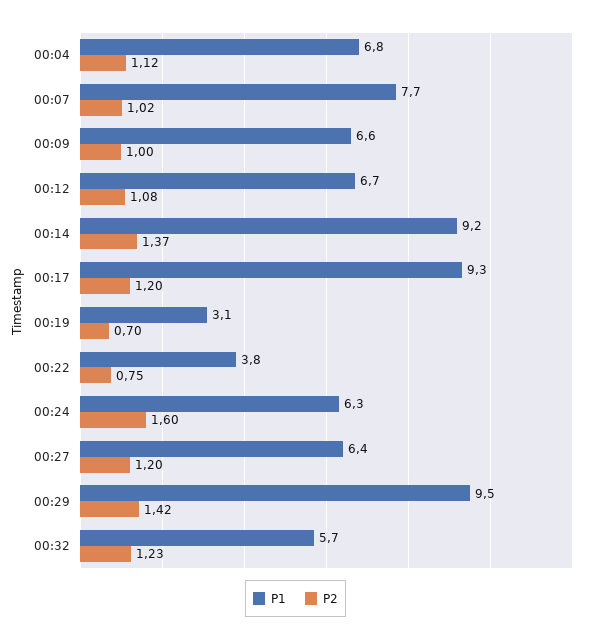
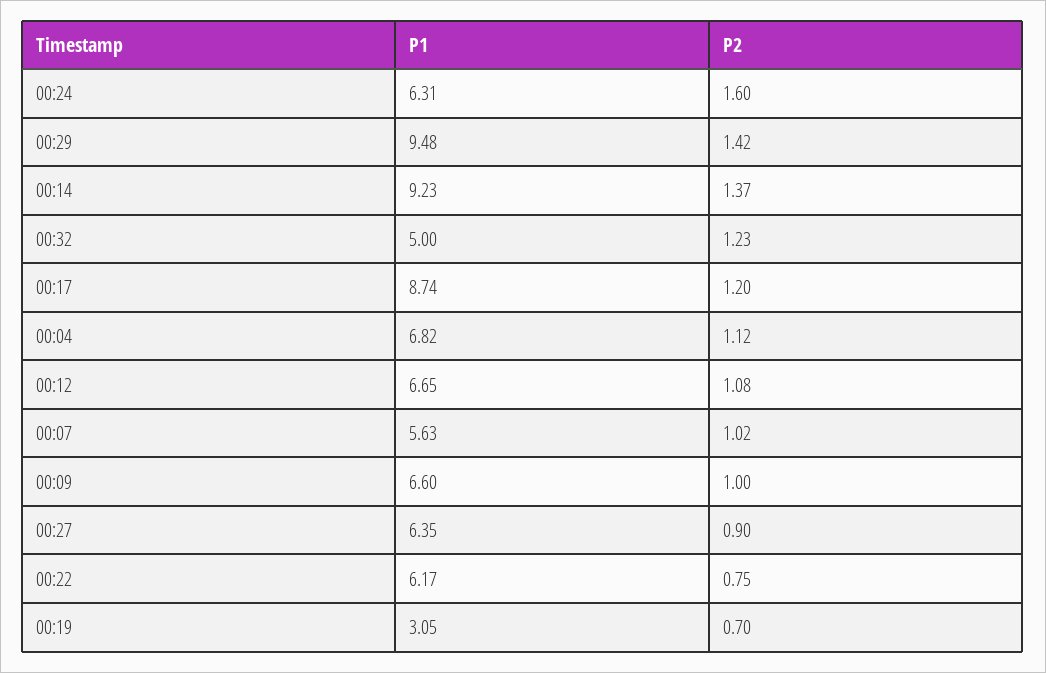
  {
    "P1": {
      "00:04": 6.82,
-     "00:07": 7.7,
+     "00:07": 5.63,
      "00:09": 6.6,
      "00:12": 6.65,
      "00:14": 9.23,
-     "00:17": 9.3,
+     "00:17": 8.74,
      "00:19": 3.05,
-     "00:22": 3.8,
+     "00:22": 6.17,
      "00:24": 6.31,
      "00:27": 6.35,
      "00:29": 9.48,
-     "00:32": 5.7
+     "00:32": 5
    },
    "P2": {
      "00:04": 1.12,
      "00:07": 1.02,
      "00:09": 1,
      "00:12": 1.08,
      "00:14": 1.37,
      "00:17": 1.2,
      "00:19": 0.7,
      "00:22": 0.75,
      "00:24": 1.6,
-     "00:27": 1.2,
+     "00:27": 0.9,
      "00:29": 1.42,
      "00:32": 1.23
    }
  }

